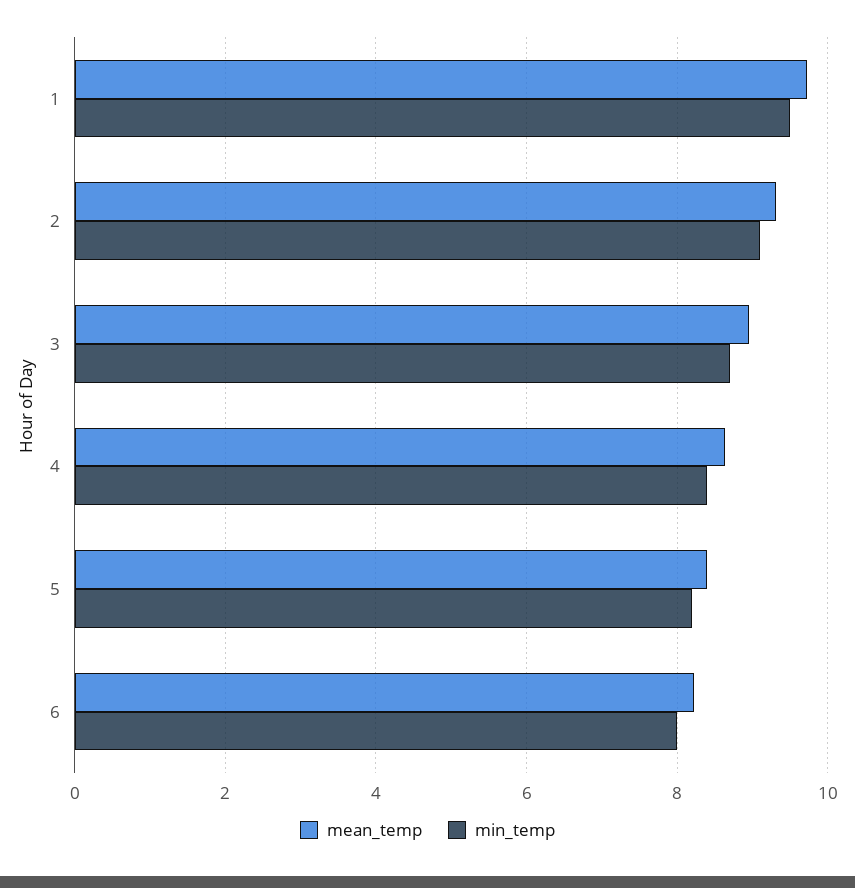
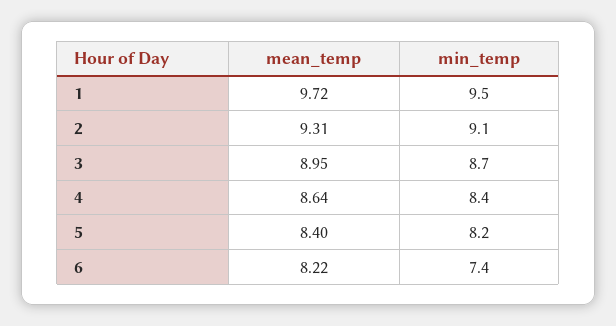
  {
    "mean_temp": {
      "1": 9.72,
      "2": 9.31,
      "3": 8.95,
      "4": 8.64,
      "5": 8.4,
      "6": 8.22
    },
    "min_temp": {
      "1": 9.5,
      "2": 9.1,
      "3": 8.7,
      "4": 8.4,
      "5": 8.2,
-     "6": 8
+     "6": 7.4
    }
  }

